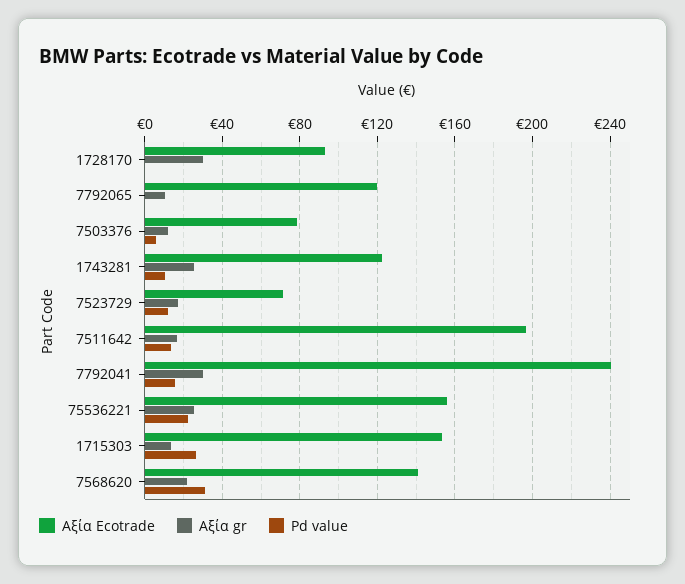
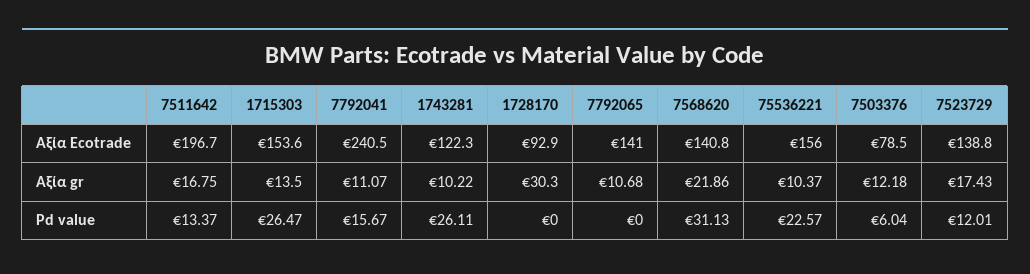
  {
    "Αξία Ecotrade": {
      "1728170": 92.9,
-     "7792065": 120,
+     "7792065": 141,
      "7503376": 78.5,
      "1743281": 122.3,
-     "7523729": 70,
+     "7523729": 138.8,
      "7511642": 196.7,
      "7792041": 240.5,
      "75536221": 156,
      "1715303": 153.6,
      "7568620": 140.8
    },
    "Αξία gr": {
      "1728170": 30.3,
      "7792065": 10.68,
      "7503376": 12.18,
-     "1743281": 25,
+     "1743281": 10.22,
      "7523729": 17.43,
      "7511642": 16.75,
-     "7792041": 30,
+     "7792041": 11.07,
-     "75536221": 25,
+     "75536221": 10.37,
      "1715303": 13.5,
      "7568620": 21.86
    },
    "Pd value": {
      "1728170": 0,
      "7792065": 0,
      "7503376": 6.04,
-     "1743281": 10,
+     "1743281": 26.11,
      "7523729": 12.01,
      "7511642": 13.37,
      "7792041": 15.67,
      "75536221": 22.57,
      "1715303": 26.47,
      "7568620": 31.13
    }
  }

